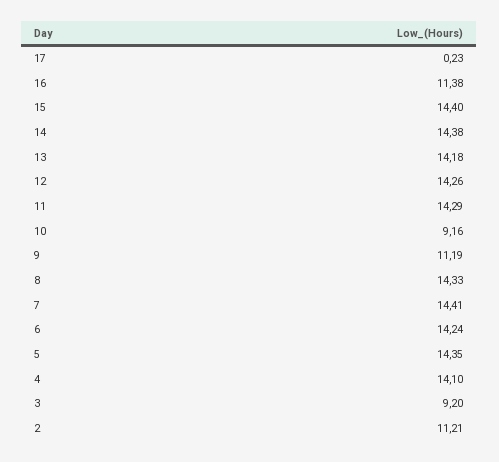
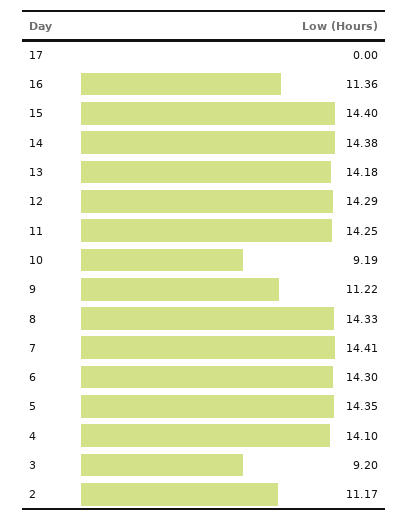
  {
-   "17": 0.23,
+   "17": 0,
-   "16": 11.38,
+   "16": 11.36,
    "15": 14.4,
    "14": 14.38,
    "13": 14.18,
-   "12": 14.26,
+   "12": 14.29,
-   "11": 14.29,
+   "11": 14.25,
-   "10": 9.16,
+   "10": 9.19,
-   "9": 11.19,
+   "9": 11.22,
    "8": 14.33,
    "7": 14.41,
-   "6": 14.24,
+   "6": 14.3,
    "5": 14.35,
    "4": 14.1,
    "3": 9.2,
-   "2": 11.21
+   "2": 11.17
  }

